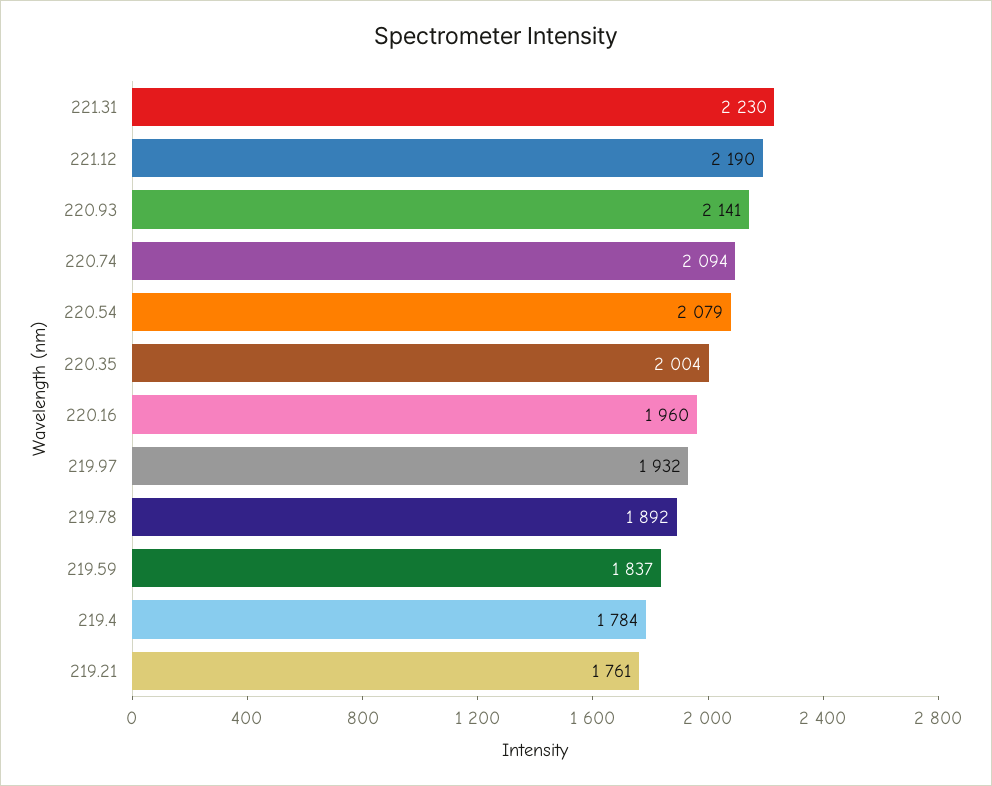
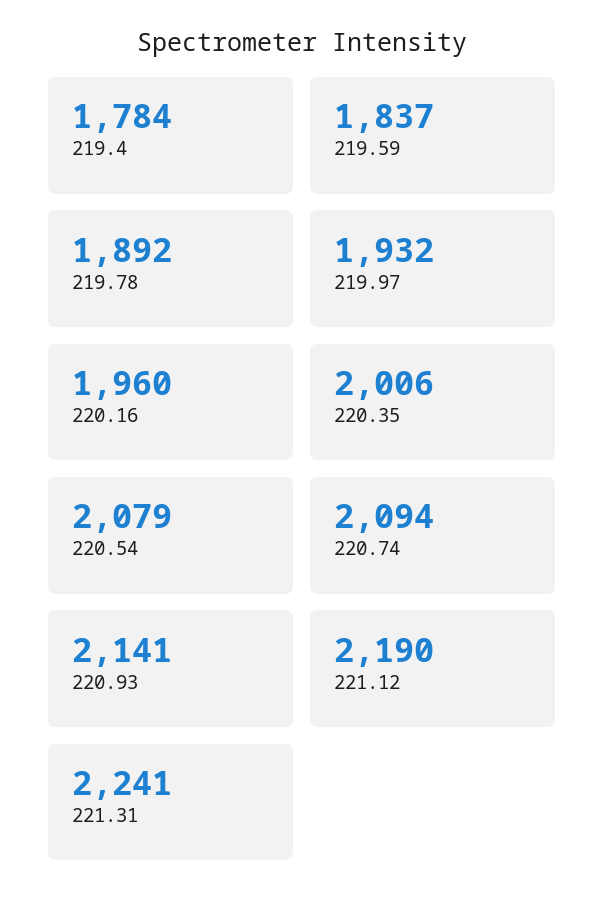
  {
-   "221.31": 2230,
+   "221.31": 2241,
    "221.12": 2190,
    "220.93": 2141,
    "220.74": 2094,
    "220.54": 2079,
-   "220.35": 2004,
+   "220.35": 2006,
    "220.16": 1960,
    "219.97": 1932,
    "219.78": 1892,
    "219.59": 1837,
-   "219.4": 1784,
+   "219.4": 1784
-   "219.21": 1761
  }

